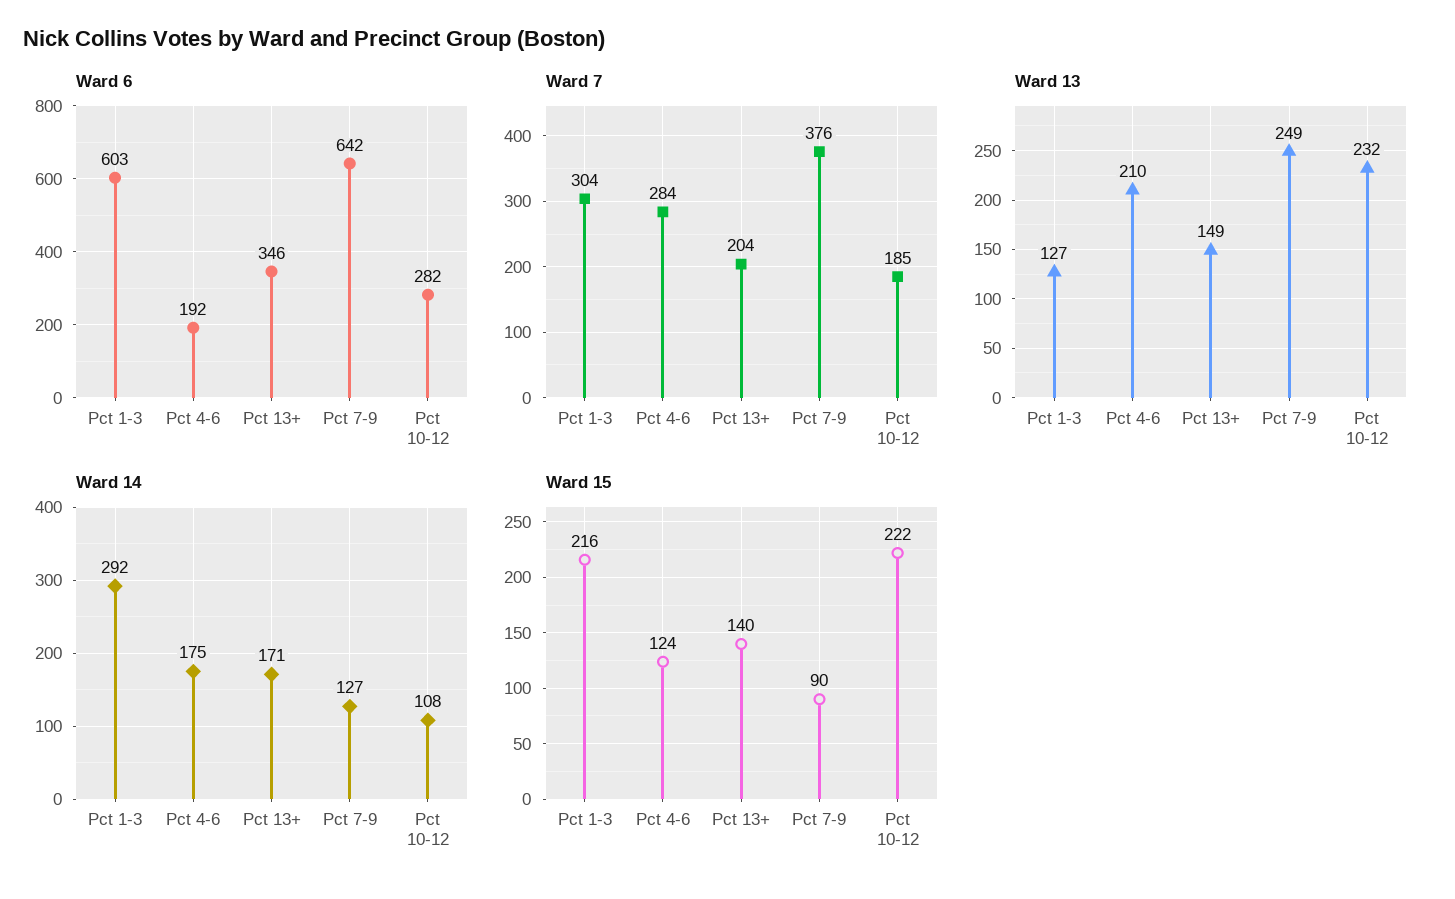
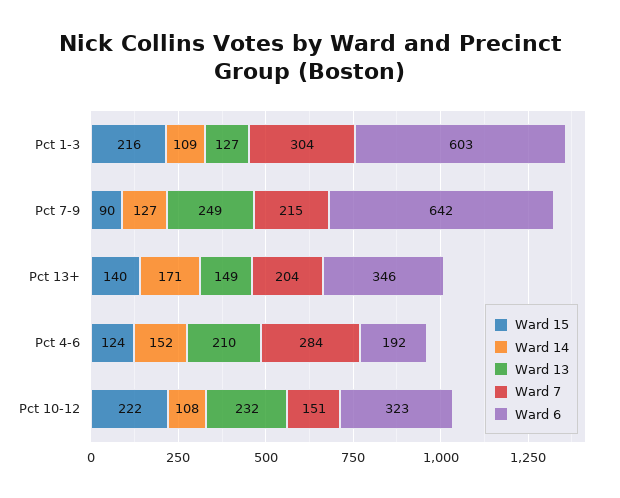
  {
    "Ward 6": {
      "Pct 1-3": 603,
      "Pct 4-6": 192,
      "Pct 13+": 346,
      "Pct 7-9": 642,
-     "Pct 10-12": 282
+     "Pct 10-12": 323
    },
    "Ward 7": {
      "Pct 1-3": 304,
      "Pct 4-6": 284,
      "Pct 13+": 204,
-     "Pct 7-9": 376,
+     "Pct 7-9": 215,
-     "Pct 10-12": 185
+     "Pct 10-12": 151
    },
    "Ward 13": {
      "Pct 1-3": 127,
      "Pct 4-6": 210,
      "Pct 13+": 149,
      "Pct 7-9": 249,
      "Pct 10-12": 232
    },
    "Ward 14": {
-     "Pct 1-3": 292,
+     "Pct 1-3": 109,
-     "Pct 4-6": 175,
+     "Pct 4-6": 152,
      "Pct 13+": 171,
      "Pct 7-9": 127,
      "Pct 10-12": 108
    },
    "Ward 15": {
      "Pct 1-3": 216,
      "Pct 4-6": 124,
      "Pct 13+": 140,
      "Pct 7-9": 90,
      "Pct 10-12": 222
    }
  }

